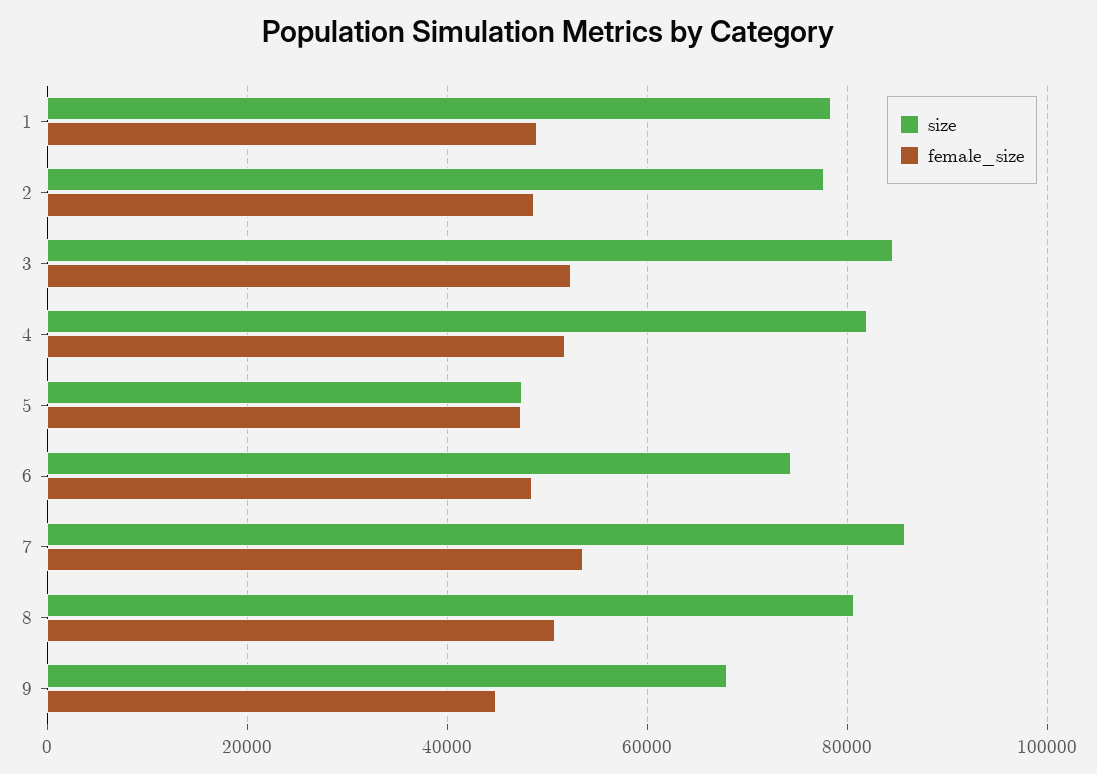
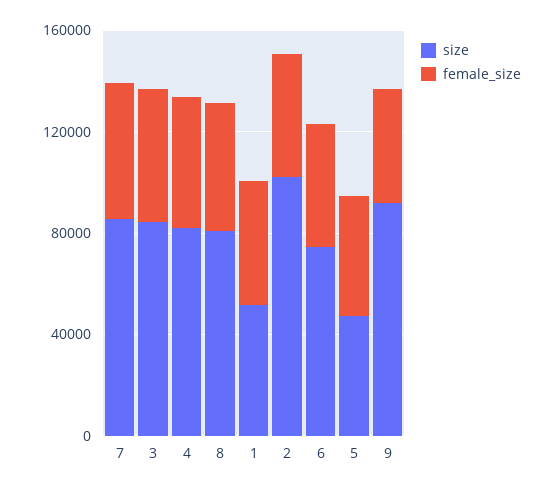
  {
    "size": {
-     "1": 78000,
+     "1": 50000,
-     "2": 78000,
+     "2": 100000,
      "3": 84000,
      "4": 82000,
      "5": 48000,
      "6": 74000,
      "7": 86000,
      "8": 80000,
-     "9": 68000
+     "9": 90000
    },
    "female_size": {
      "1": 48000,
      "2": 48000,
      "3": 52000,
      "4": 52000,
      "5": 48000,
      "6": 48000,
      "7": 54000,
      "8": 50000,
      "9": 44000
    }
  }

